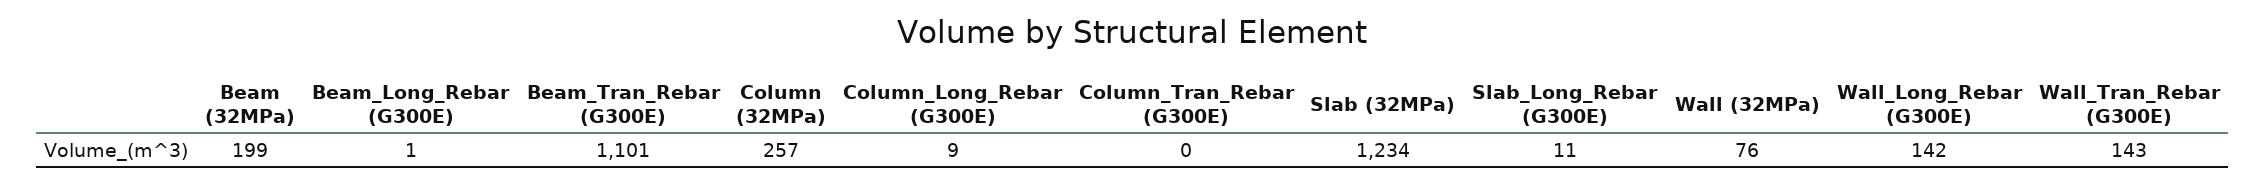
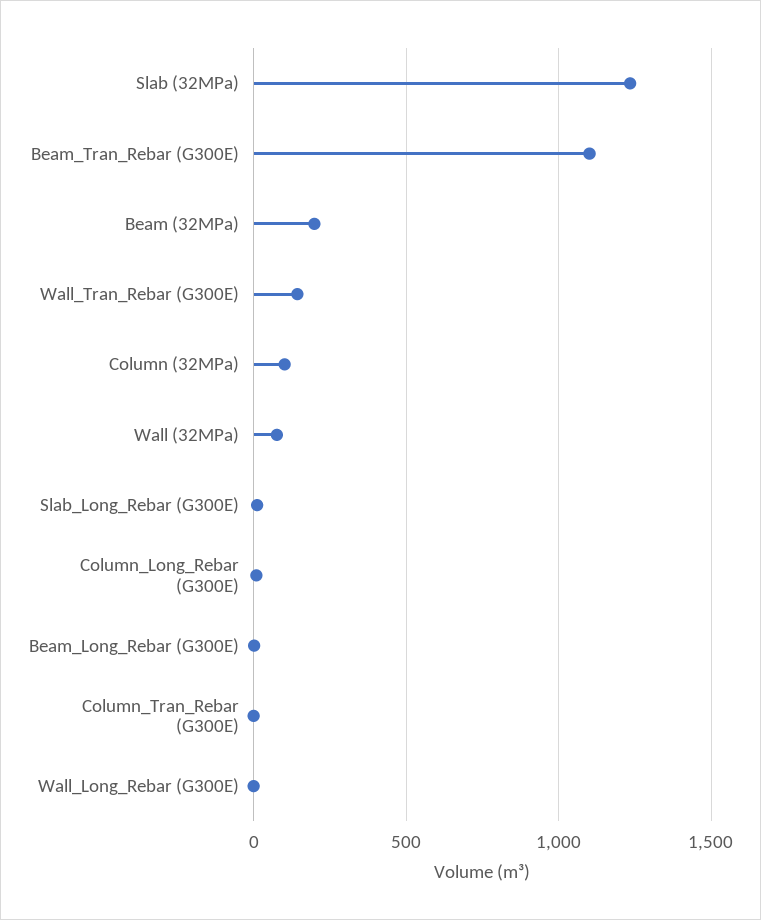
  {
    "Beam (32MPa)": 199,
    "Beam_Long_Rebar (G300E)": 1,
    "Beam_Tran_Rebar (G300E)": 1101,
-   "Column (32MPa)": 257,
+   "Column (32MPa)": 100,
    "Column_Long_Rebar (G300E)": 9,
    "Column_Tran_Rebar (G300E)": 0,
    "Slab (32MPa)": 1234,
    "Slab_Long_Rebar (G300E)": 11,
    "Wall (32MPa)": 76,
-   "Wall_Long_Rebar (G300E)": 142,
+   "Wall_Long_Rebar (G300E)": 0,
    "Wall_Tran_Rebar (G300E)": 143
  }

